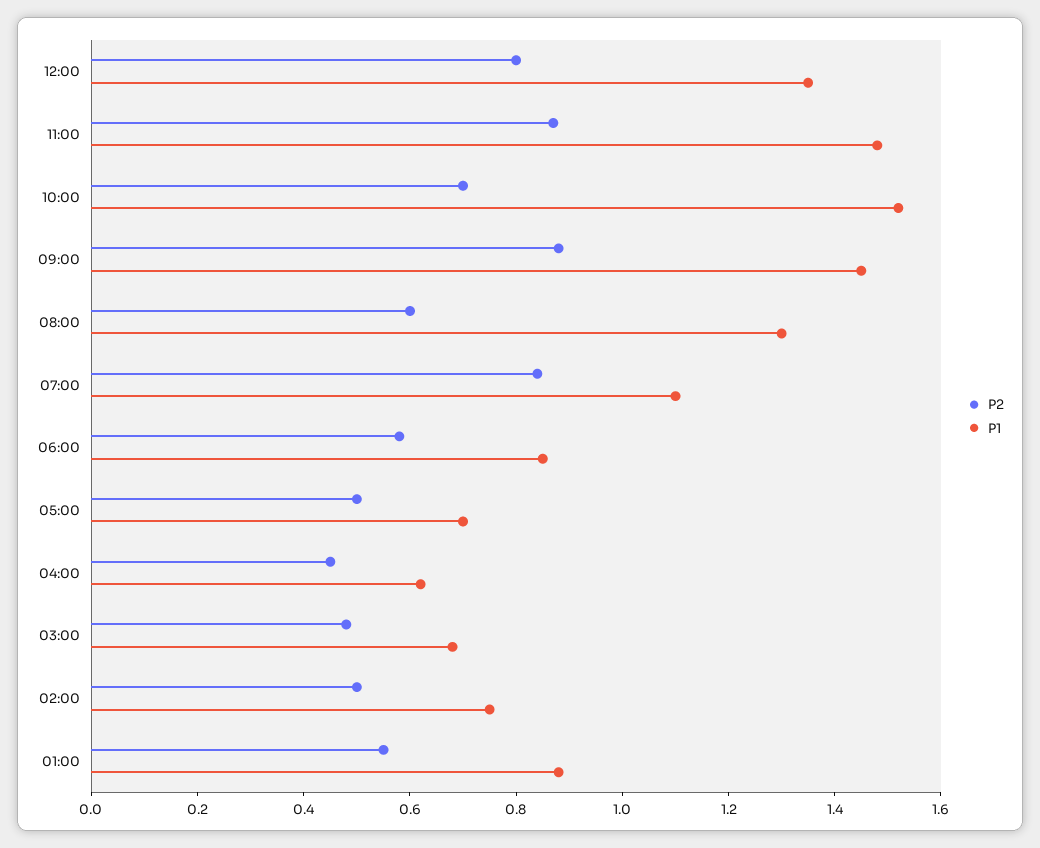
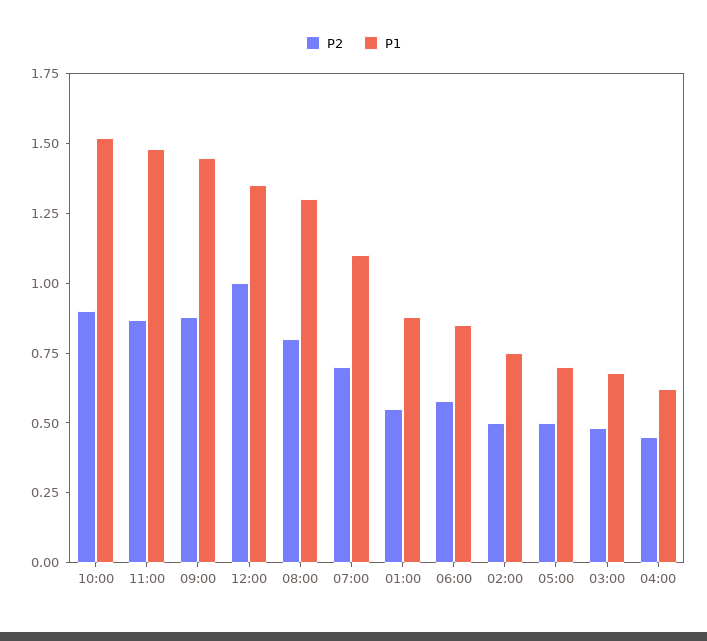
  {
    "P2": {
-     "12:00": 0.8,
+     "12:00": 1,
      "11:00": 0.85,
-     "10:00": 0.7,
+     "10:00": 0.9,
      "09:00": 0.9,
-     "08:00": 0.6,
+     "08:00": 0.8,
-     "07:00": 0.85,
+     "07:00": 0.7,
      "06:00": 0.6,
      "05:00": 0.5,
      "04:00": 0.45,
      "03:00": 0.5,
      "02:00": 0.5,
      "01:00": 0.55
    },
    "P1": {
      "12:00": 1.35,
      "11:00": 1.5,
      "10:00": 1.5,
      "09:00": 1.45,
      "08:00": 1.3,
      "07:00": 1.1,
      "06:00": 0.85,
      "05:00": 0.7,
      "04:00": 0.6,
      "03:00": 0.7,
      "02:00": 0.75,
      "01:00": 0.9
    }
  }

